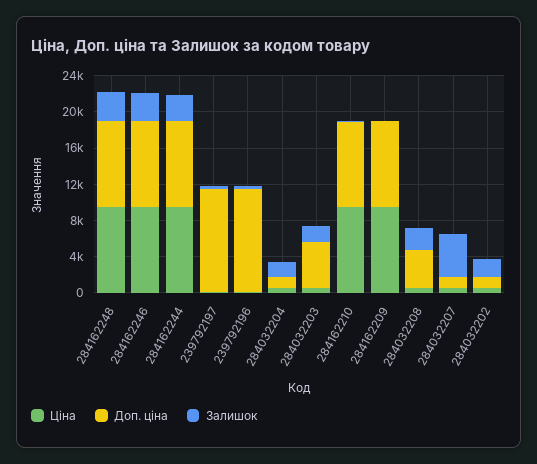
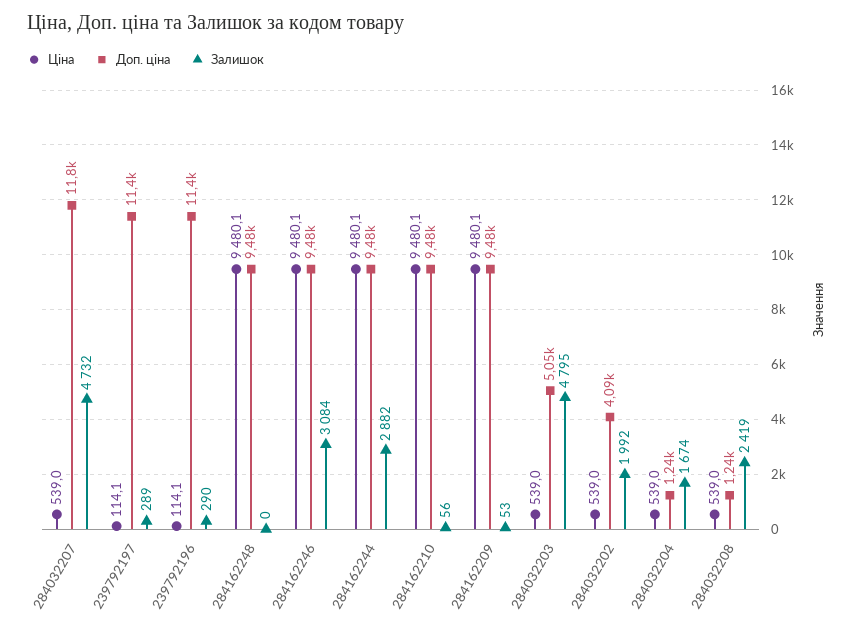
  {
    "Ціна": {
      "284162248": 9480.1,
      "284162246": 9480.1,
      "284162244": 9480.1,
      "239792197": 114.1,
      "239792196": 114.1,
      "284032204": 539,
      "284032203": 539,
      "284162210": 9480.1,
      "284162209": 9480.1,
      "284032208": 539,
      "284032207": 539,
      "284032202": 539
    },
    "Доп. ціна": {
      "284162248": 9480,
      "284162246": 9480,
      "284162244": 9480,
      "239792197": 11400,
      "239792196": 11400,
      "284032204": 1240,
      "284032203": 5050,
      "284162210": 9480,
      "284162209": 9480,
-     "284032208": 4000,
+     "284032208": 1240,
-     "284032207": 1000,
+     "284032207": 11800,
-     "284032202": 1000
+     "284032202": 4090
    },
    "Залишок": {
-     "284162248": 3000,
+     "284162248": 0,
      "284162246": 3084,
      "284162244": 2882,
      "239792197": 289,
      "239792196": 290,
      "284032204": 1674,
-     "284032203": 2000,
+     "284032203": 4795,
      "284162210": 56,
      "284162209": 53,
      "284032208": 2419,
      "284032207": 4732,
      "284032202": 1992
    }
  }

